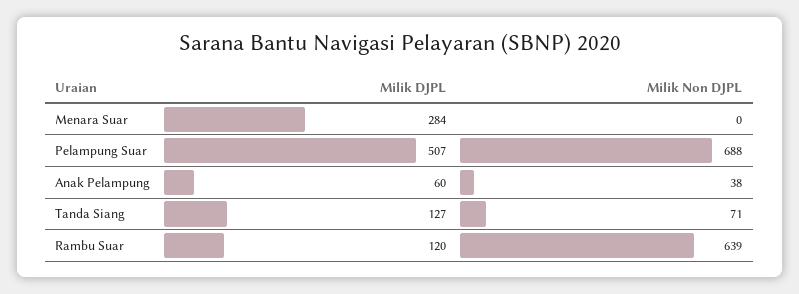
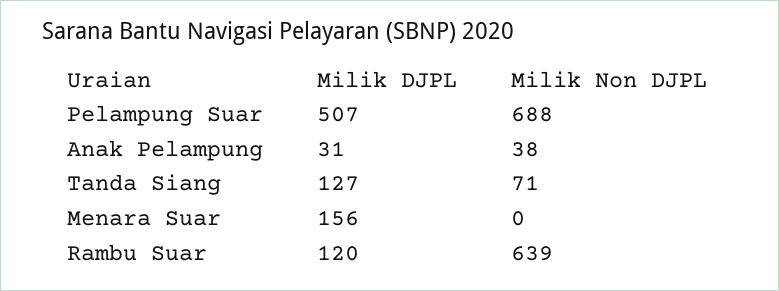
  {
    "Milik DJPL": {
-     "Menara Suar": 284,
+     "Menara Suar": 156,
      "Pelampung Suar": 507,
-     "Anak Pelampung": 60,
+     "Anak Pelampung": 31,
      "Tanda Siang": 127,
      "Rambu Suar": 120
    },
    "Milik Non DJPL": {
      "Menara Suar": 0,
      "Pelampung Suar": 688,
      "Anak Pelampung": 38,
      "Tanda Siang": 71,
      "Rambu Suar": 639
    }
  }

